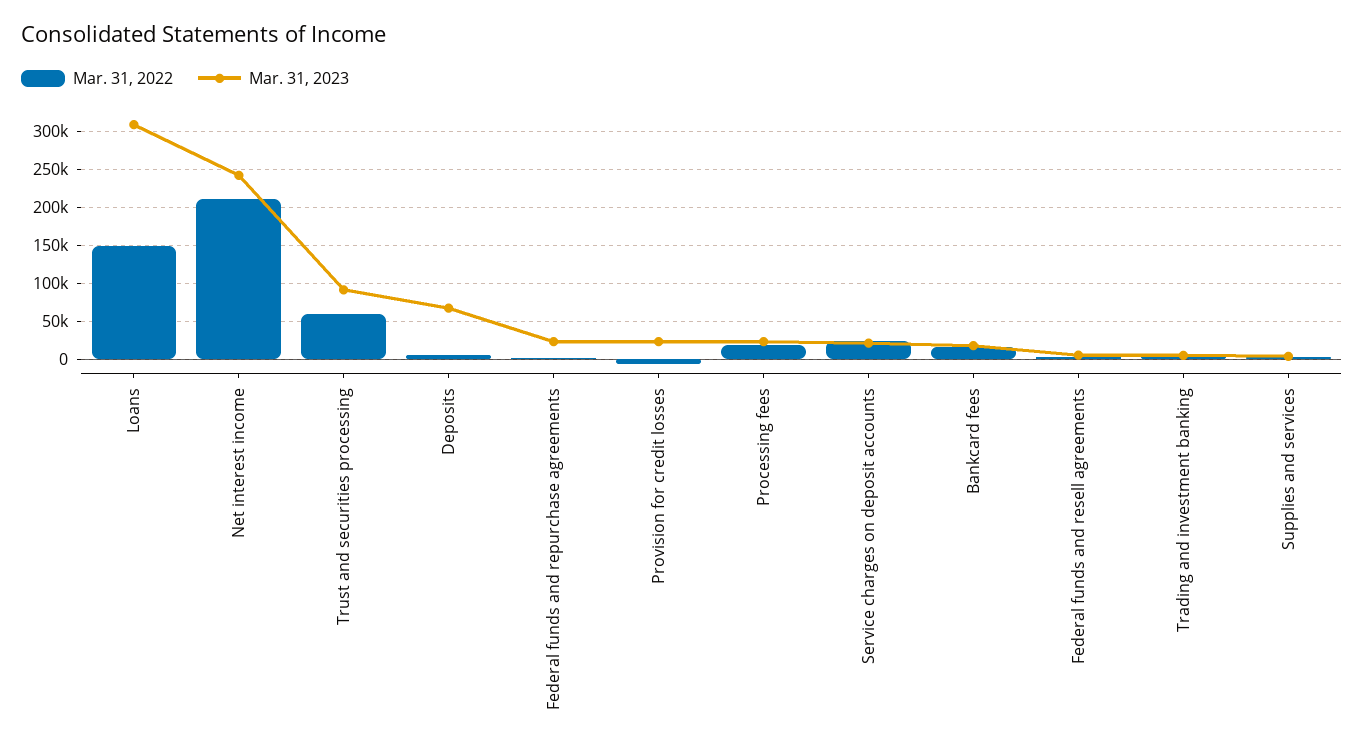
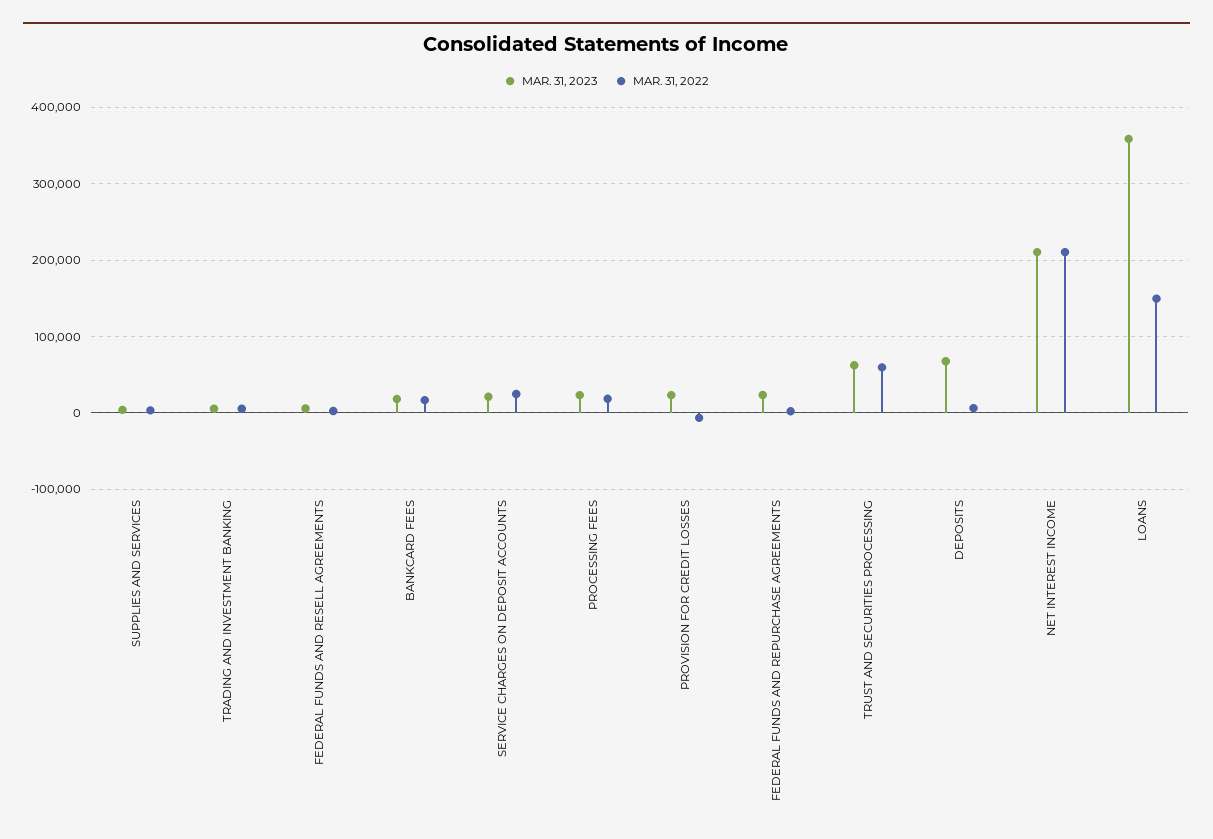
  {
    "Mar. 31, 2022": {
      "Loans": 150000,
      "Net interest income": 210000,
      "Trust and securities processing": 60000,
      "Deposits": 10000,
      "Federal funds and repurchase agreements": 0,
      "Provision for credit losses": -10000,
      "Processing fees": 20000,
      "Service charges on deposit accounts": 20000,
      "Bankcard fees": 20000,
      "Federal funds and resell agreements": 0,
      "Trading and investment banking": 10000,
      "Supplies and services": 0
    },
    "Mar. 31, 2023": {
-     "Loans": 310000,
+     "Loans": 360000,
-     "Net interest income": 240000,
+     "Net interest income": 210000,
-     "Trust and securities processing": 90000,
+     "Trust and securities processing": 60000,
      "Deposits": 70000,
      "Federal funds and repurchase agreements": 20000,
      "Provision for credit losses": 20000,
      "Processing fees": 20000,
      "Service charges on deposit accounts": 20000,
      "Bankcard fees": 20000,
      "Federal funds and resell agreements": 10000,
      "Trading and investment banking": 10000,
      "Supplies and services": 0
    }
  }

